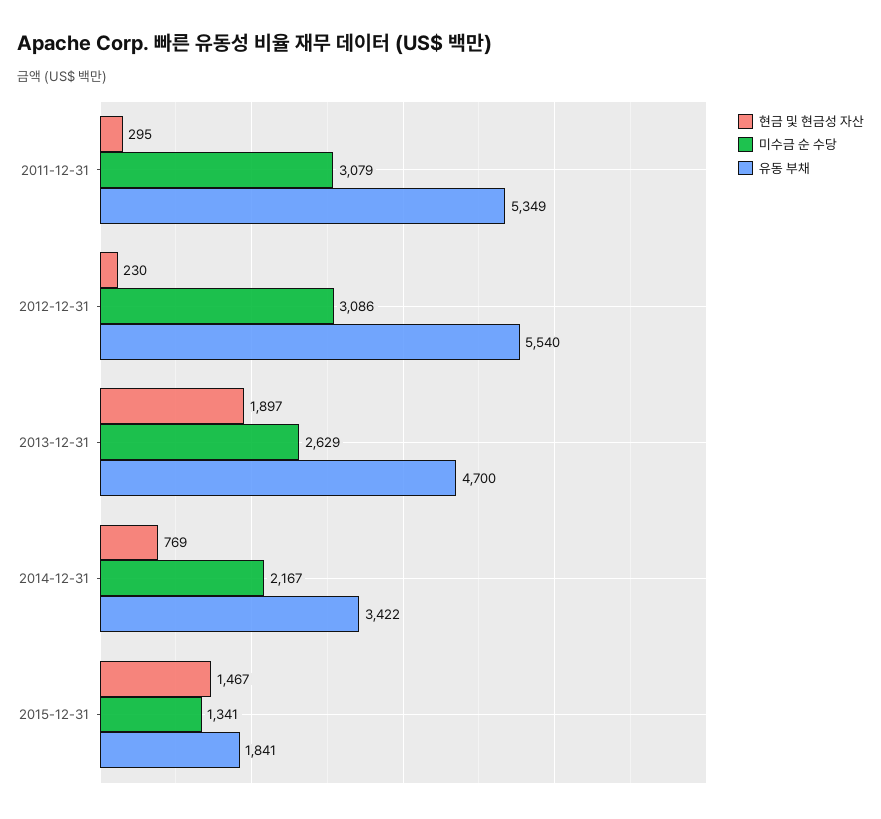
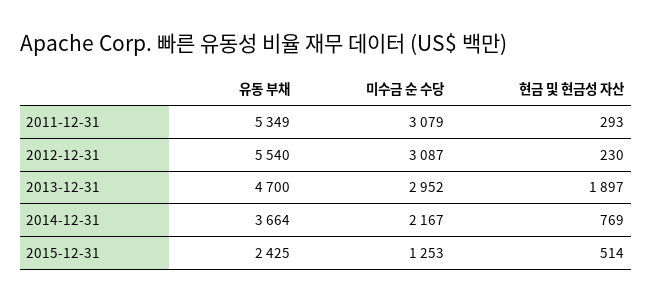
  {
    "현금 및 현금성 자산": {
-     "2011-12-31": 295,
+     "2011-12-31": 293,
      "2012-12-31": 230,
      "2013-12-31": 1897,
      "2014-12-31": 769,
-     "2015-12-31": 1467
+     "2015-12-31": 514
    },
    "미수금 순 수당": {
      "2011-12-31": 3079,
-     "2012-12-31": 3086,
+     "2012-12-31": 3087,
-     "2013-12-31": 2629,
+     "2013-12-31": 2952,
      "2014-12-31": 2167,
-     "2015-12-31": 1341
+     "2015-12-31": 1253
    },
    "유동 부채": {
      "2011-12-31": 5349,
      "2012-12-31": 5540,
      "2013-12-31": 4700,
-     "2014-12-31": 3422,
+     "2014-12-31": 3664,
-     "2015-12-31": 1841
+     "2015-12-31": 2425
    }
  }

